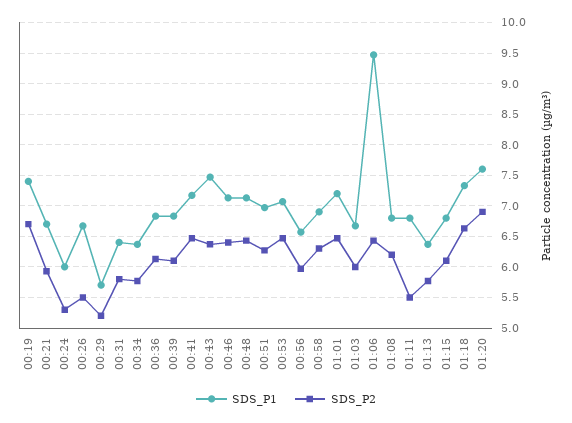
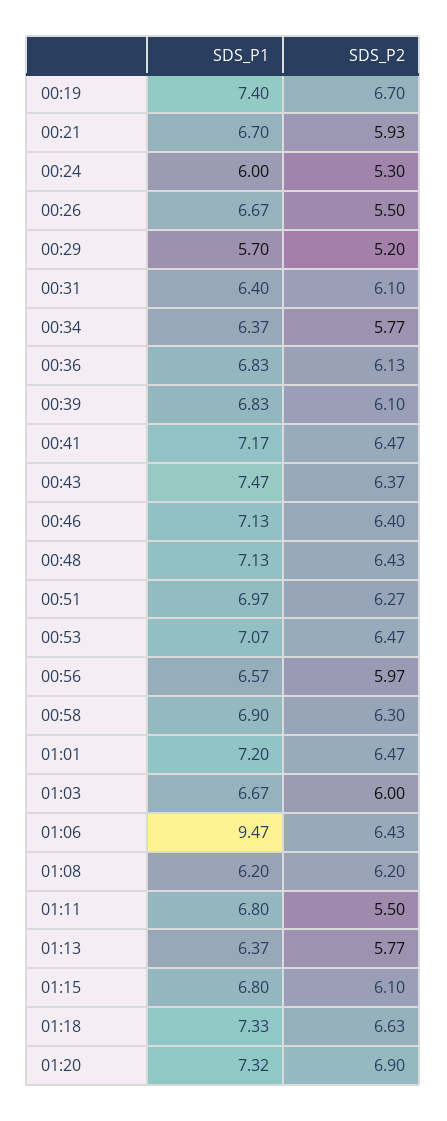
  {
    "SDS_P1": {
      "00:19": 7.4,
      "00:21": 6.7,
      "00:24": 6,
      "00:26": 6.67,
      "00:29": 5.7,
      "00:31": 6.4,
      "00:34": 6.37,
      "00:36": 6.83,
      "00:39": 6.83,
      "00:41": 7.17,
      "00:43": 7.47,
      "00:46": 7.13,
      "00:48": 7.13,
      "00:51": 6.97,
      "00:53": 7.07,
      "00:56": 6.57,
      "00:58": 6.9,
      "01:01": 7.2,
      "01:03": 6.67,
      "01:06": 9.47,
-     "01:08": 6.8,
+     "01:08": 6.2,
      "01:11": 6.8,
      "01:13": 6.37,
      "01:15": 6.8,
      "01:18": 7.33,
-     "01:20": 7.6
+     "01:20": 7.32
    },
    "SDS_P2": {
      "00:19": 6.7,
      "00:21": 5.93,
      "00:24": 5.3,
      "00:26": 5.5,
      "00:29": 5.2,
-     "00:31": 5.8,
+     "00:31": 6.1,
      "00:34": 5.77,
      "00:36": 6.13,
      "00:39": 6.1,
      "00:41": 6.47,
      "00:43": 6.37,
      "00:46": 6.4,
      "00:48": 6.43,
      "00:51": 6.27,
      "00:53": 6.47,
      "00:56": 5.97,
      "00:58": 6.3,
      "01:01": 6.47,
      "01:03": 6,
      "01:06": 6.43,
      "01:08": 6.2,
      "01:11": 5.5,
      "01:13": 5.77,
      "01:15": 6.1,
      "01:18": 6.63,
      "01:20": 6.9
    }
  }

